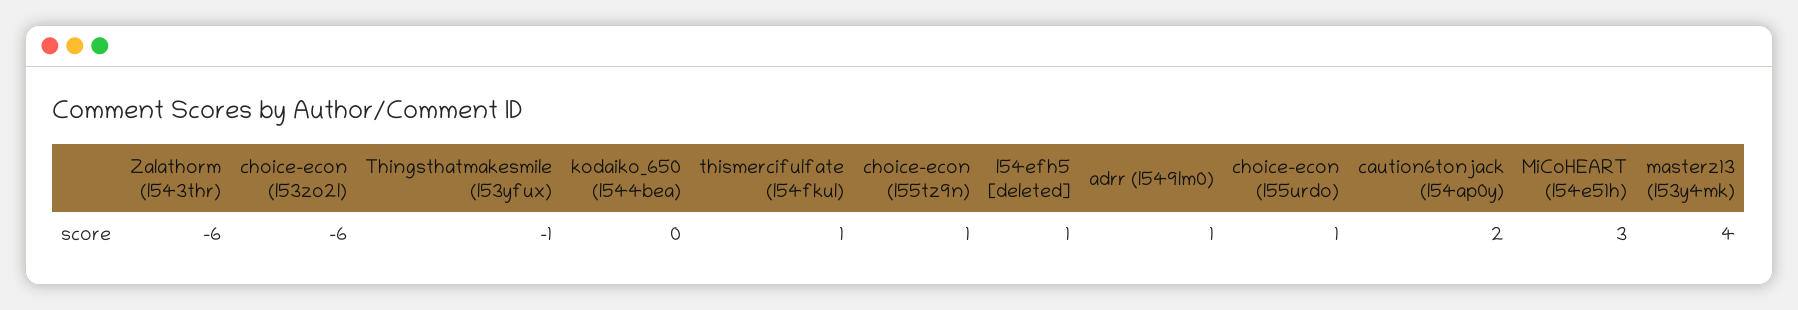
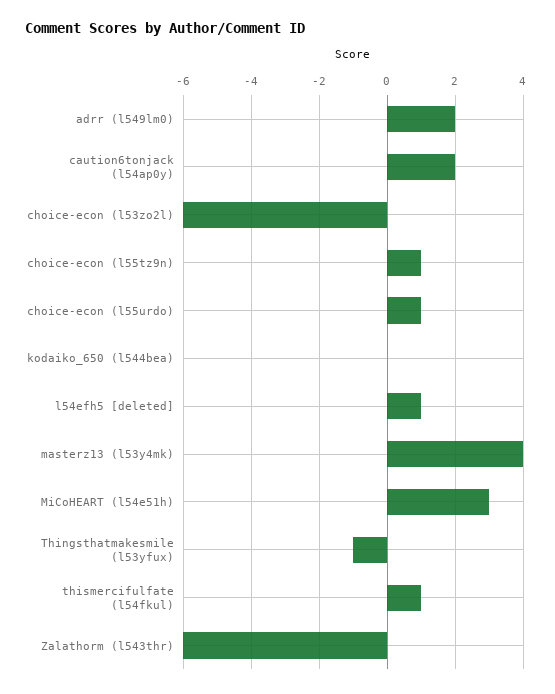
  {
    "Zalathorm (l543thr)": -6,
    "choice-econ (l53zo2l)": -6,
    "Thingsthatmakesmile (l53yfux)": -1,
    "kodaiko_650 (l544bea)": 0,
    "thismercifulfate (l54fkul)": 1,
    "choice-econ (l55tz9n)": 1,
    "l54efh5 [deleted]": 1,
-   "adrr (l549lm0)": 1,
+   "adrr (l549lm0)": 2,
    "choice-econ (l55urdo)": 1,
    "caution6tonjack (l54ap0y)": 2,
    "MiCoHEART (l54e51h)": 3,
    "masterz13 (l53y4mk)": 4
  }

